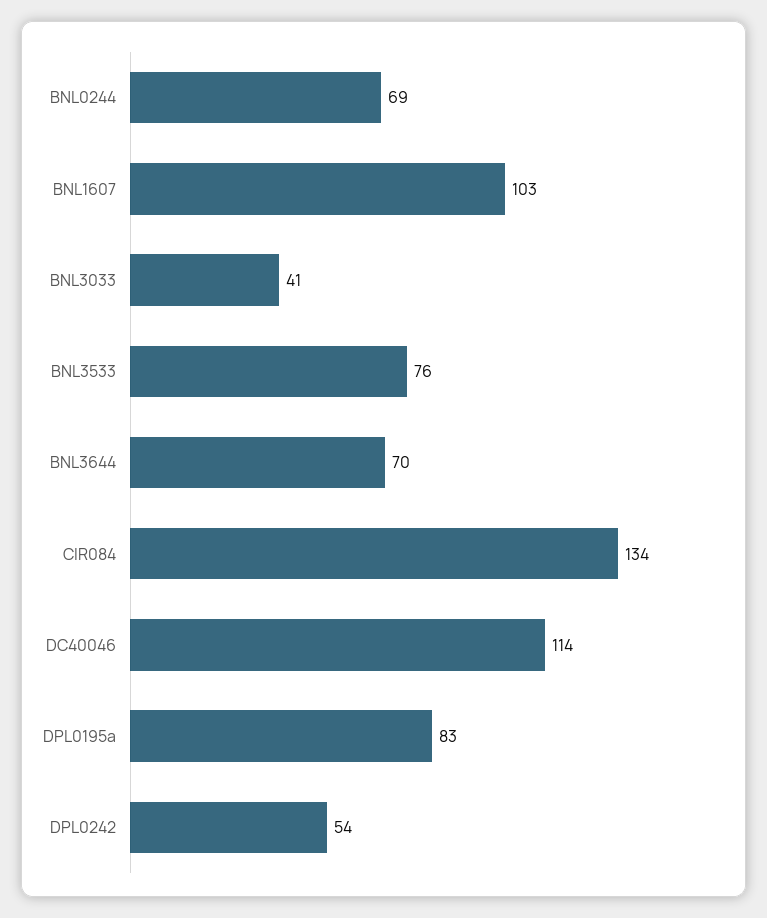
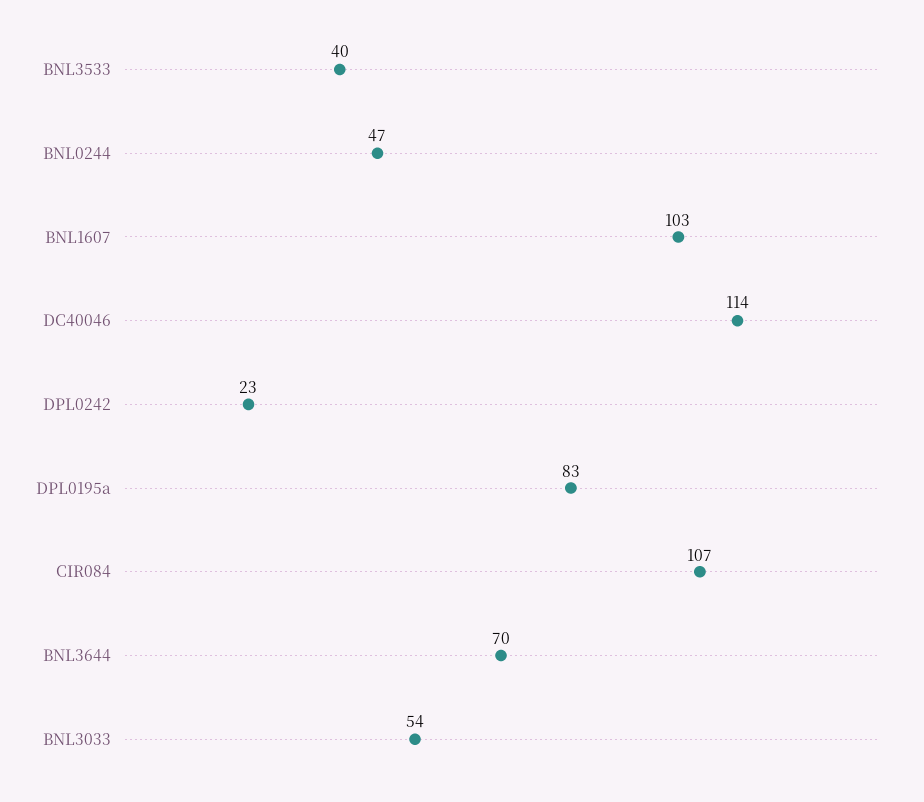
  {
-   "BNL0244": 69,
+   "BNL0244": 47,
    "BNL1607": 103,
-   "BNL3033": 41,
+   "BNL3033": 54,
-   "BNL3533": 76,
+   "BNL3533": 40,
    "BNL3644": 70,
-   "CIR084": 134,
+   "CIR084": 107,
    "DC40046": 114,
    "DPL0195a": 83,
-   "DPL0242": 54
+   "DPL0242": 23
  }

